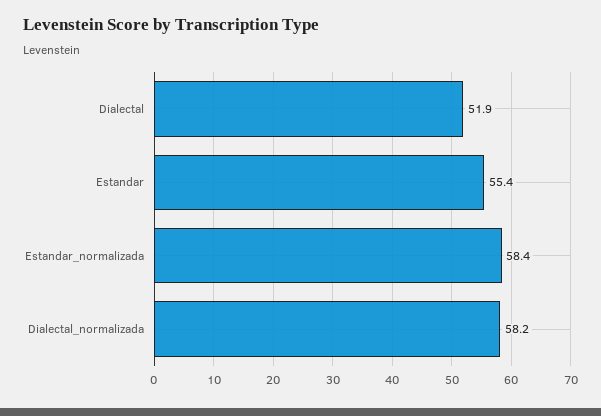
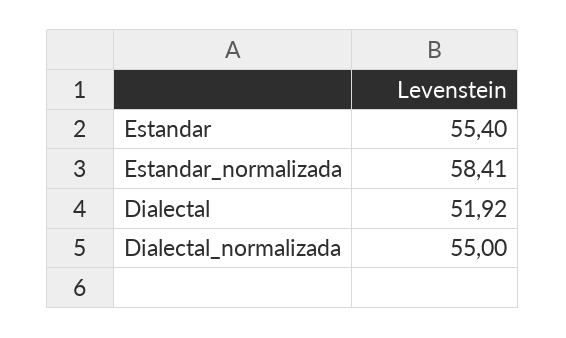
  {
    "Dialectal": 51.92,
    "Estandar": 55.4,
    "Estandar_normalizada": 58.41,
-   "Dialectal_normalizada": 58.2
+   "Dialectal_normalizada": 55
  }

